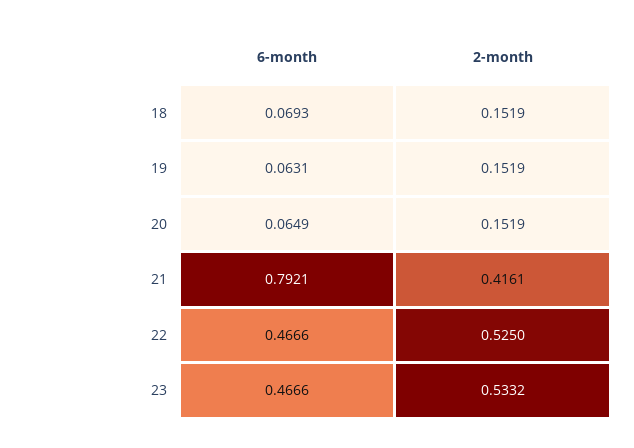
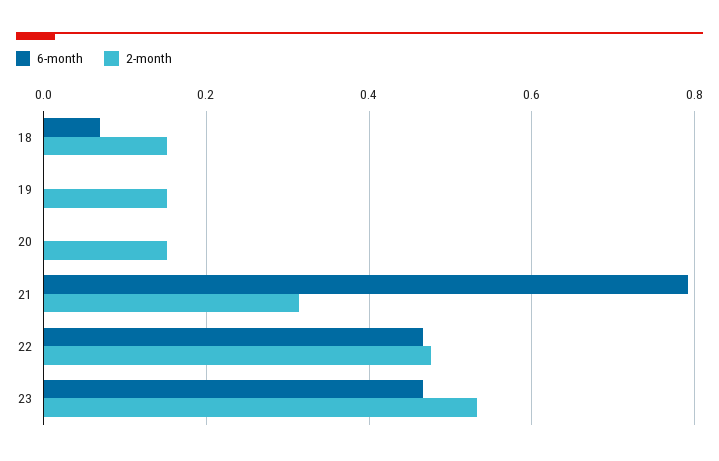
  {
    "6-month": {
      "18": 0.0693,
-     "19": 0.0631,
+     "19": 0,
-     "20": 0.0649,
+     "20": 0,
      "21": 0.7921,
      "22": 0.4666,
      "23": 0.4666
    },
    "2-month": {
      "18": 0.1519,
      "19": 0.1519,
      "20": 0.1519,
-     "21": 0.4161,
+     "21": 0.32,
-     "22": 0.525,
+     "22": 0.48,
      "23": 0.5332
    }
  }

